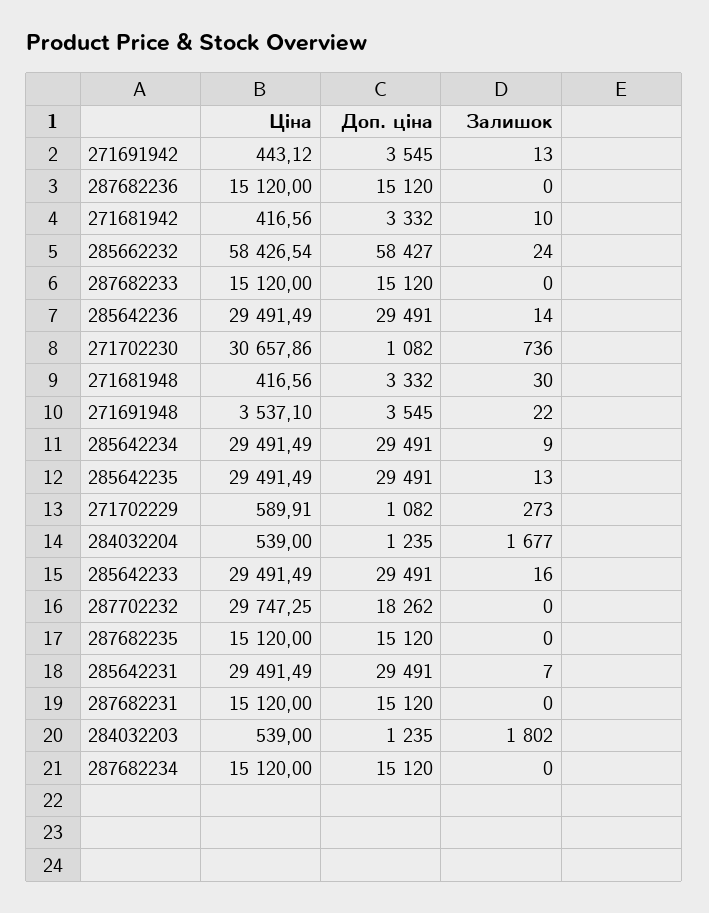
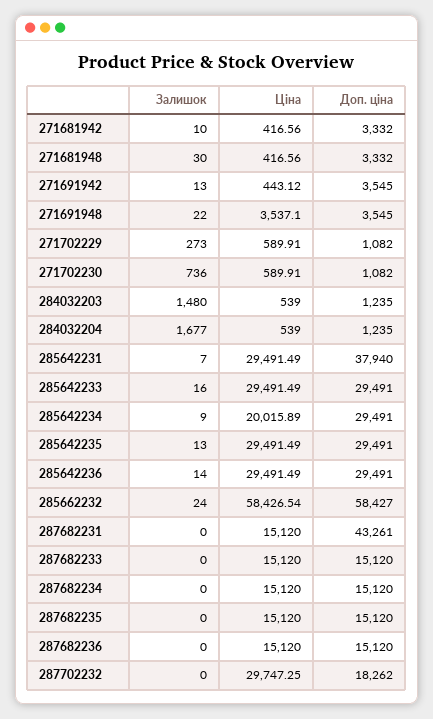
  {
    "Ціна": {
      "271691942": 443.12,
      "287682236": 15120,
      "271681942": 416.56,
      "285662232": 58426.54,
      "287682233": 15120,
      "285642236": 29491.49,
-     "271702230": 30657.86,
+     "271702230": 589.91,
      "271681948": 416.56,
      "271691948": 3537.1,
-     "285642234": 29491.49,
+     "285642234": 20015.89,
      "285642235": 29491.49,
      "271702229": 589.91,
      "284032204": 539,
      "285642233": 29491.49,
      "287702232": 29747.25,
      "287682235": 15120,
      "285642231": 29491.49,
      "287682231": 15120,
      "284032203": 539,
      "287682234": 15120
    },
    "Доп. ціна": {
      "271691942": 3545,
      "287682236": 15120,
      "271681942": 3332,
      "285662232": 58427,
      "287682233": 15120,
      "285642236": 29491,
      "271702230": 1082,
      "271681948": 3332,
      "271691948": 3545,
      "285642234": 29491,
      "285642235": 29491,
      "271702229": 1082,
      "284032204": 1235,
      "285642233": 29491,
      "287702232": 18262,
      "287682235": 15120,
-     "285642231": 29491,
+     "285642231": 37940,
-     "287682231": 15120,
+     "287682231": 43261,
      "284032203": 1235,
      "287682234": 15120
    },
    "Залишок": {
      "271691942": 13,
      "287682236": 0,
      "271681942": 10,
      "285662232": 24,
      "287682233": 0,
      "285642236": 14,
      "271702230": 736,
      "271681948": 30,
      "271691948": 22,
      "285642234": 9,
      "285642235": 13,
      "271702229": 273,
      "284032204": 1677,
      "285642233": 16,
      "287702232": 0,
      "287682235": 0,
      "285642231": 7,
      "287682231": 0,
-     "284032203": 1802,
+     "284032203": 1480,
      "287682234": 0
    }
  }

